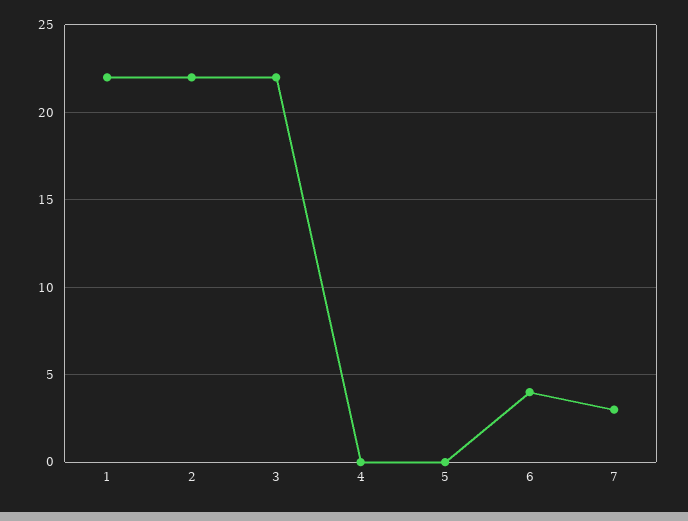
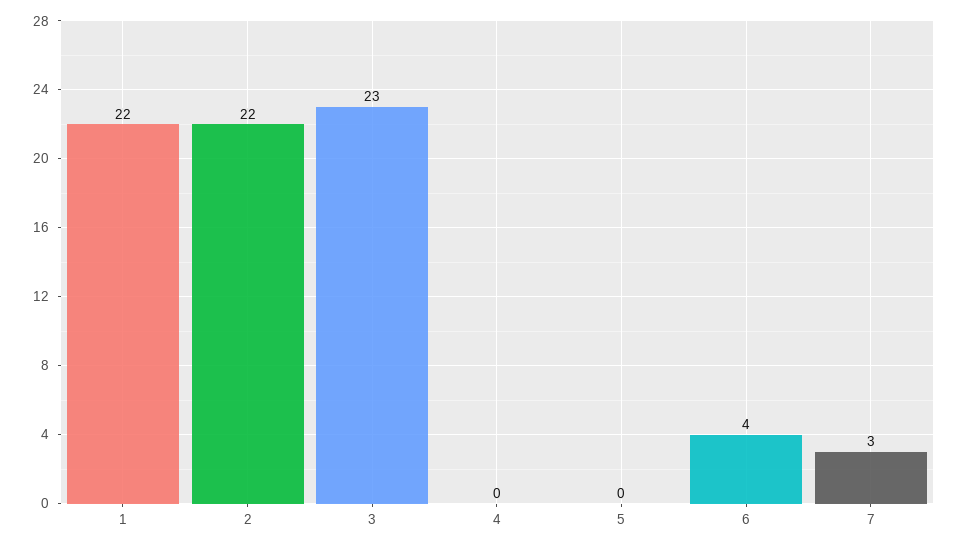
  {
    "1": 22,
    "2": 22,
-   "3": 22,
+   "3": 23,
    "4": 0,
    "5": 0,
    "6": 4,
    "7": 3
  }

